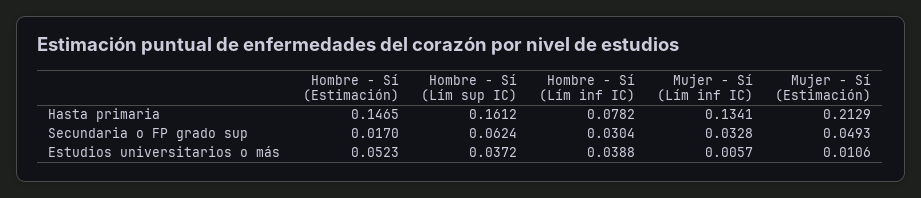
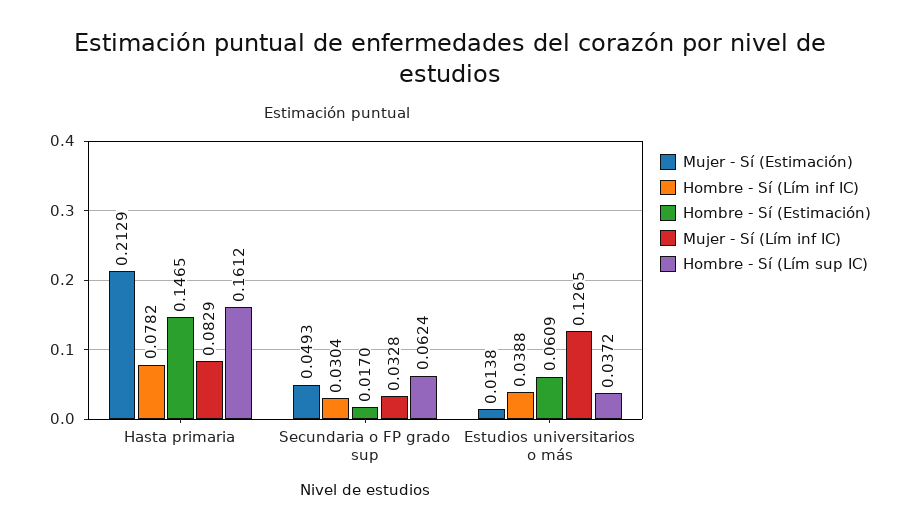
  {
    "Hombre - Sí (Estimación)": {
      "Hasta primaria": 0.1465,
      "Secundaria o FP grado sup": 0.017,
-     "Estudios universitarios o más": 0.0523
+     "Estudios universitarios o más": 0.0609
    },
    "Hombre - Sí (Lím sup IC)": {
      "Hasta primaria": 0.1612,
      "Secundaria o FP grado sup": 0.0624,
      "Estudios universitarios o más": 0.0372
    },
    "Hombre - Sí (Lím inf IC)": {
      "Hasta primaria": 0.0782,
      "Secundaria o FP grado sup": 0.0304,
      "Estudios universitarios o más": 0.0388
    },
    "Mujer - Sí (Lím inf IC)": {
-     "Hasta primaria": 0.1341,
+     "Hasta primaria": 0.0829,
      "Secundaria o FP grado sup": 0.0328,
-     "Estudios universitarios o más": 0.0057
+     "Estudios universitarios o más": 0.1265
    },
    "Mujer - Sí (Estimación)": {
      "Hasta primaria": 0.2129,
      "Secundaria o FP grado sup": 0.0493,
-     "Estudios universitarios o más": 0.0106
+     "Estudios universitarios o más": 0.0138
    }
  }

